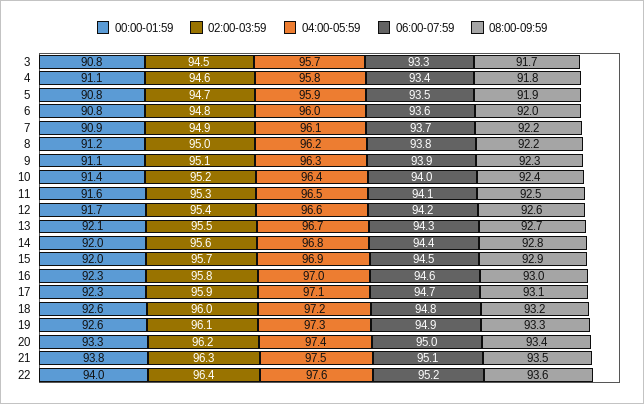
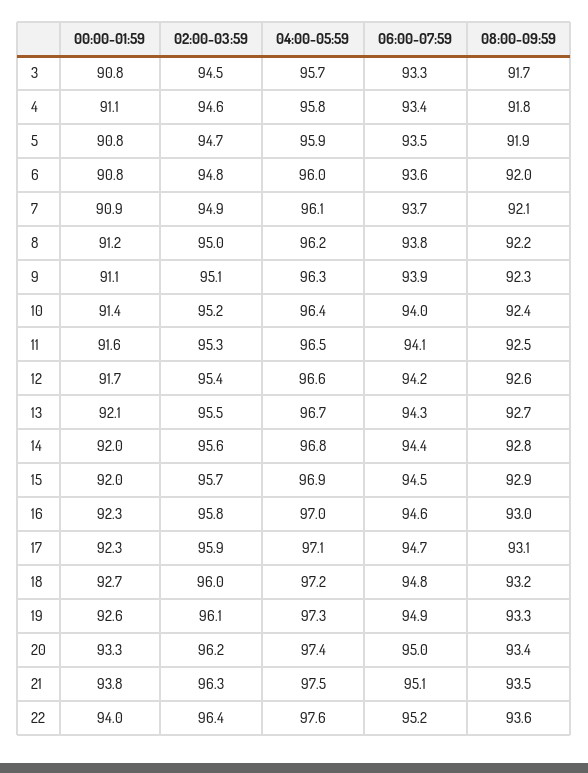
  {
    "00:00-01:59": {
      "3": 90.8,
      "4": 91.1,
      "5": 90.8,
      "6": 90.8,
      "7": 90.9,
      "8": 91.2,
      "9": 91.1,
      "10": 91.4,
      "11": 91.6,
      "12": 91.7,
      "13": 92.1,
      "14": 92,
      "15": 92,
      "16": 92.3,
      "17": 92.3,
-     "18": 92.6,
+     "18": 92.7,
      "19": 92.6,
      "20": 93.3,
      "21": 93.8,
      "22": 94
    },
    "02:00-03:59": {
      "3": 94.5,
      "4": 94.6,
      "5": 94.7,
      "6": 94.8,
      "7": 94.9,
      "8": 95,
      "9": 95.1,
      "10": 95.2,
      "11": 95.3,
      "12": 95.4,
      "13": 95.5,
      "14": 95.6,
      "15": 95.7,
      "16": 95.8,
      "17": 95.9,
      "18": 96,
      "19": 96.1,
      "20": 96.2,
      "21": 96.3,
      "22": 96.4
    },
    "04:00-05:59": {
      "3": 95.7,
      "4": 95.8,
      "5": 95.9,
      "6": 96,
      "7": 96.1,
      "8": 96.2,
      "9": 96.3,
      "10": 96.4,
      "11": 96.5,
      "12": 96.6,
      "13": 96.7,
      "14": 96.8,
      "15": 96.9,
      "16": 97,
      "17": 97.1,
      "18": 97.2,
      "19": 97.3,
      "20": 97.4,
      "21": 97.5,
      "22": 97.6
    },
    "06:00-07:59": {
      "3": 93.3,
      "4": 93.4,
      "5": 93.5,
      "6": 93.6,
      "7": 93.7,
      "8": 93.8,
      "9": 93.9,
      "10": 94,
      "11": 94.1,
      "12": 94.2,
      "13": 94.3,
      "14": 94.4,
      "15": 94.5,
      "16": 94.6,
      "17": 94.7,
      "18": 94.8,
      "19": 94.9,
      "20": 95,
      "21": 95.1,
      "22": 95.2
    },
    "08:00-09:59": {
      "3": 91.7,
      "4": 91.8,
      "5": 91.9,
      "6": 92,
-     "7": 92.2,
+     "7": 92.1,
      "8": 92.2,
      "9": 92.3,
      "10": 92.4,
      "11": 92.5,
      "12": 92.6,
      "13": 92.7,
      "14": 92.8,
      "15": 92.9,
      "16": 93,
      "17": 93.1,
      "18": 93.2,
      "19": 93.3,
      "20": 93.4,
      "21": 93.5,
      "22": 93.6
    }
  }

